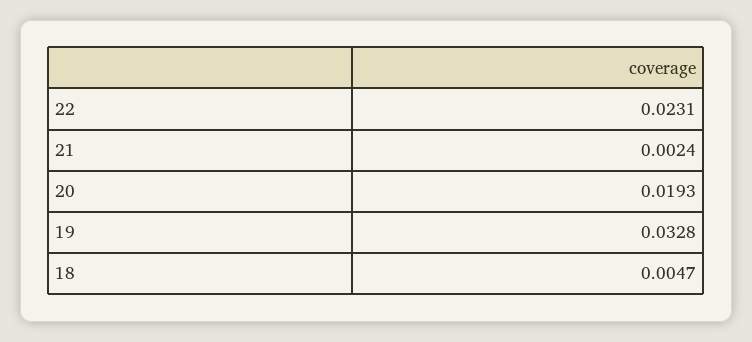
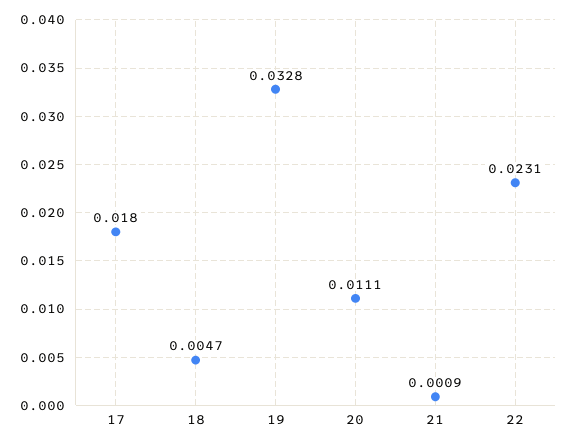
  {
    "22": 0.0231,
-   "21": 0.0024,
+   "21": 0.0009,
-   "20": 0.0193,
+   "20": 0.0111,
    "19": 0.0328,
-   "18": 0.0047
+   "18": 0.0047,
+   "17": 0.018
  }

